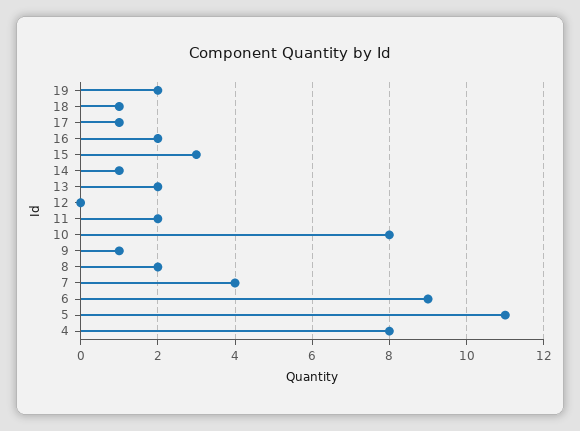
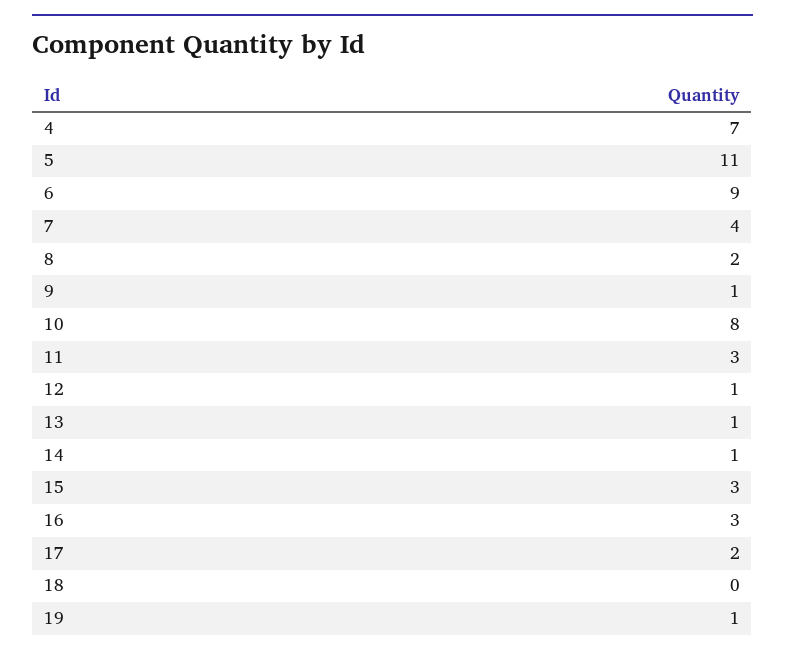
  {
-   "19": 2,
+   "19": 1,
-   "18": 1,
+   "18": 0,
-   "17": 1,
+   "17": 2,
-   "16": 2,
+   "16": 3,
    "15": 3,
    "14": 1,
-   "13": 2,
+   "13": 1,
-   "12": 0,
+   "12": 1,
-   "11": 2,
+   "11": 3,
    "10": 8,
    "9": 1,
    "8": 2,
    "7": 4,
    "6": 9,
    "5": 11,
-   "4": 8
+   "4": 7
  }

